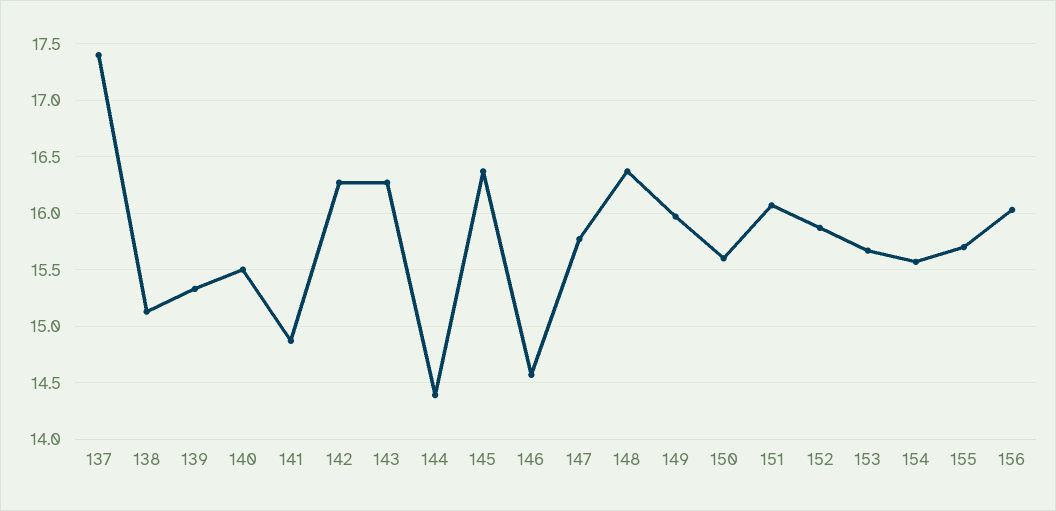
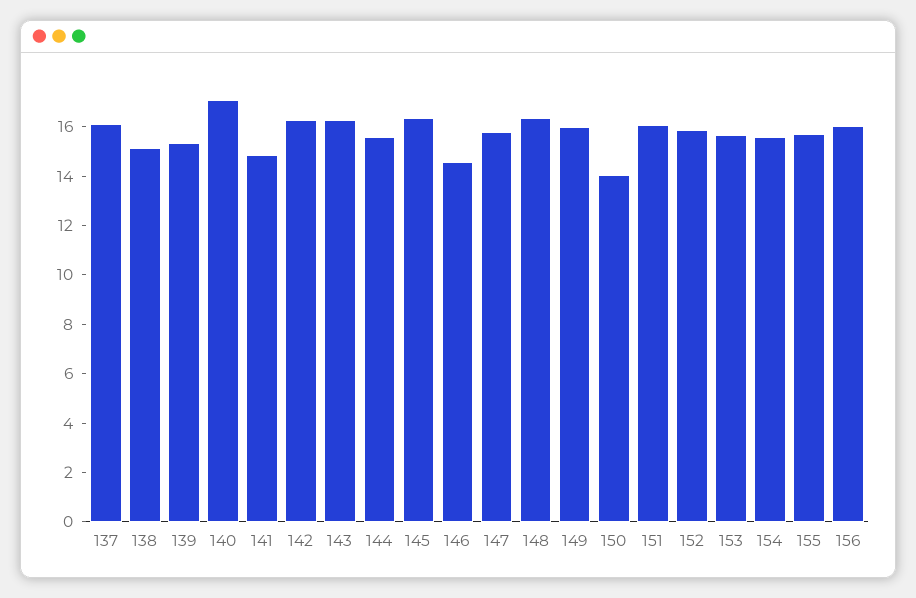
  {
-   "137": 17.4,
+   "137": 16,
    "138": 15.1,
    "139": 15.3,
-   "140": 15.5,
+   "140": 17,
    "141": 14.9,
    "142": 16.3,
    "143": 16.3,
-   "144": 14.4,
+   "144": 15.5,
    "145": 16.4,
    "146": 14.6,
    "147": 15.8,
    "148": 16.4,
    "149": 16,
-   "150": 15.6,
+   "150": 14,
    "151": 16.1,
    "152": 15.9,
    "153": 15.7,
    "154": 15.6,
    "155": 15.7,
    "156": 16
  }

